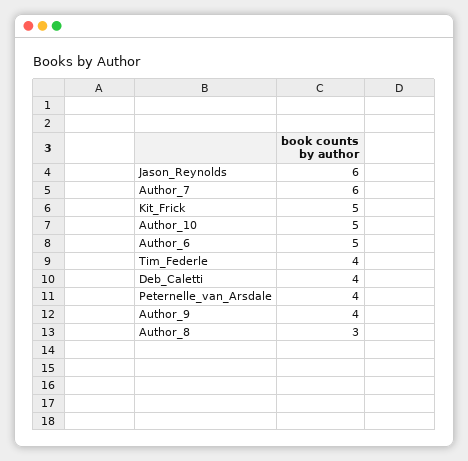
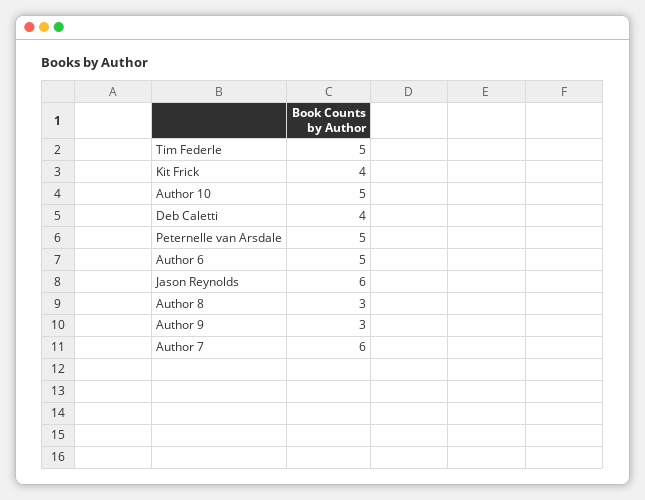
  {
    "Jason_Reynolds": 6,
    "Author_7": 6,
-   "Kit_Frick": 5,
+   "Kit_Frick": 4,
    "Author_10": 5,
    "Author_6": 5,
-   "Tim_Federle": 4,
+   "Tim_Federle": 5,
    "Deb_Caletti": 4,
-   "Peternelle_van_Arsdale": 4,
+   "Peternelle_van_Arsdale": 5,
-   "Author_9": 4,
+   "Author_9": 3,
    "Author_8": 3
  }

